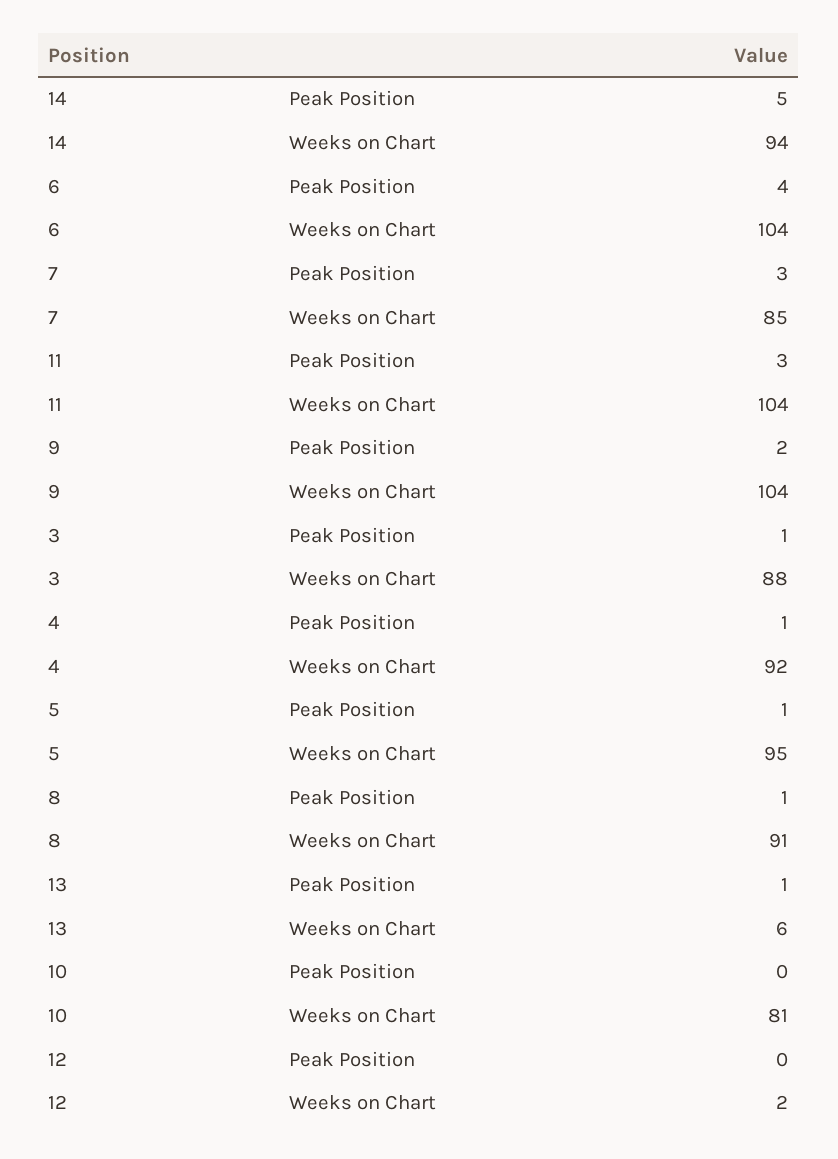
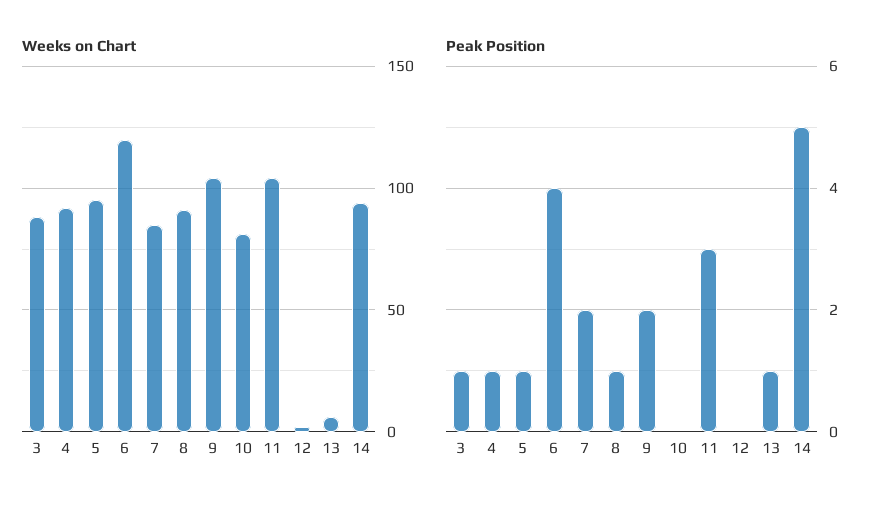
  {
    "Peak Position": {
      "14": 5,
      "6": 4,
-     "7": 3,
+     "7": 2,
      "11": 3,
      "9": 2,
      "3": 1,
      "4": 1,
      "5": 1,
      "8": 1,
      "13": 1,
      "10": 0,
      "12": 0
    },
    "Weeks on Chart": {
      "14": 94,
-     "6": 104,
+     "6": 120,
      "7": 85,
      "11": 104,
      "9": 104,
      "3": 88,
      "4": 92,
      "5": 95,
      "8": 91,
      "13": 6,
      "10": 81,
      "12": 2
    }
  }

